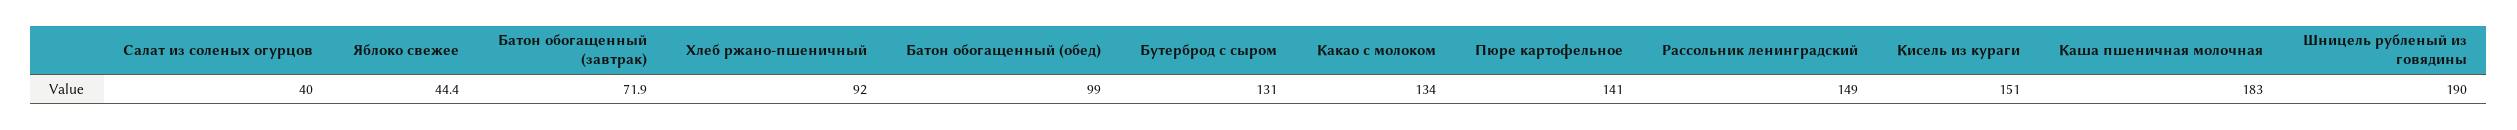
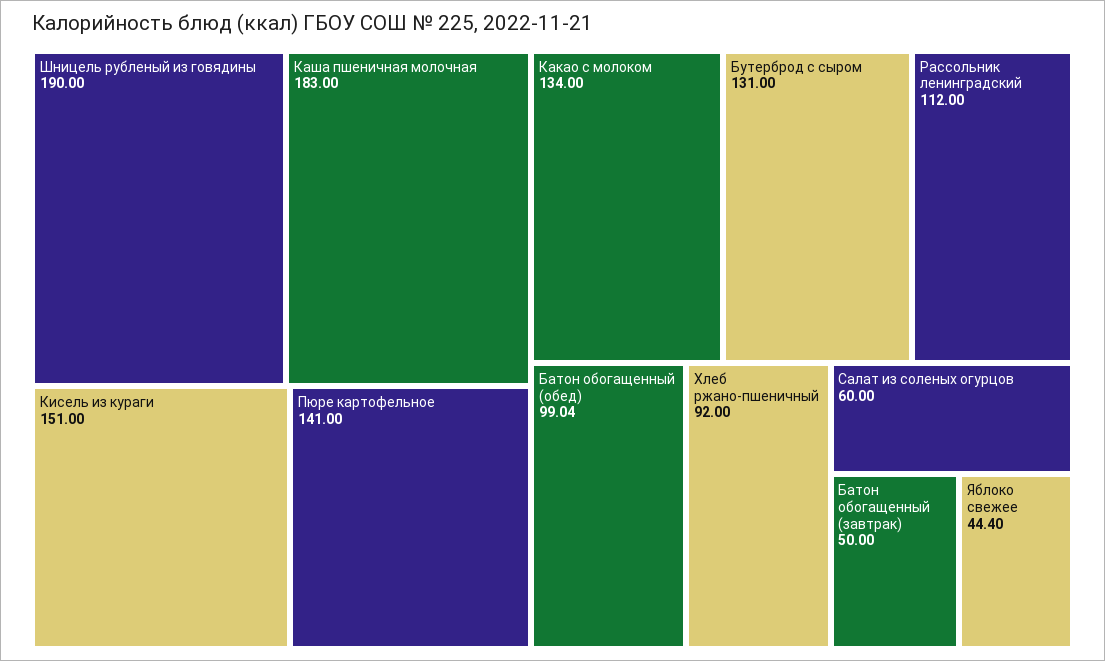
  {
-   "Салат из соленых огурцов": 40,
+   "Салат из соленых огурцов": 60,
    "Яблоко свежее": 44.4,
-   "Батон обогащенный (завтрак)": 71.9,
+   "Батон обогащенный (завтрак)": 50,
    "Хлеб ржано-пшеничный": 92,
    "Батон обогащенный (обед)": 99.04,
    "Бутерброд с сыром": 131,
    "Какао с молоком": 134,
    "Пюре картофельное": 141,
-   "Рассольник ленинградский": 149,
+   "Рассольник ленинградский": 112,
    "Кисель из кураги": 151,
    "Каша пшеничная молочная": 183,
    "Шницель рубленый из говядины": 190
  }

